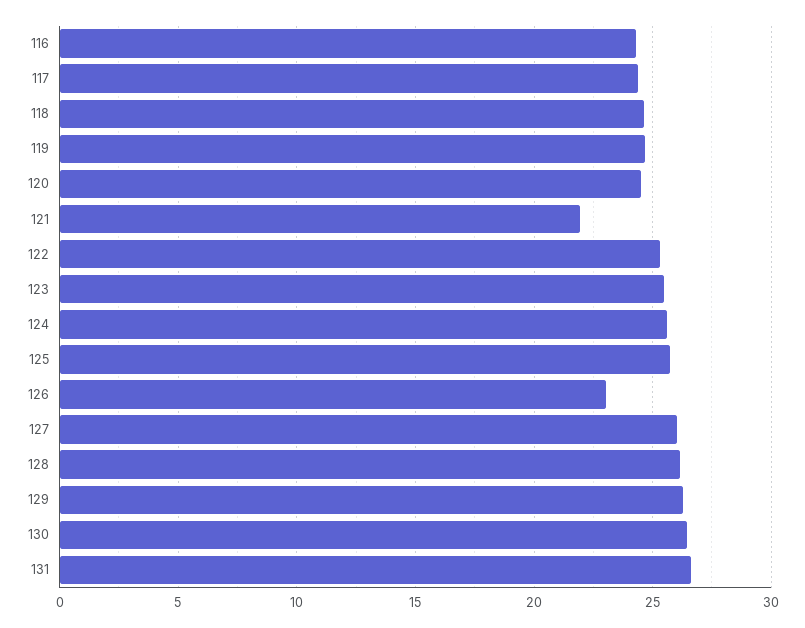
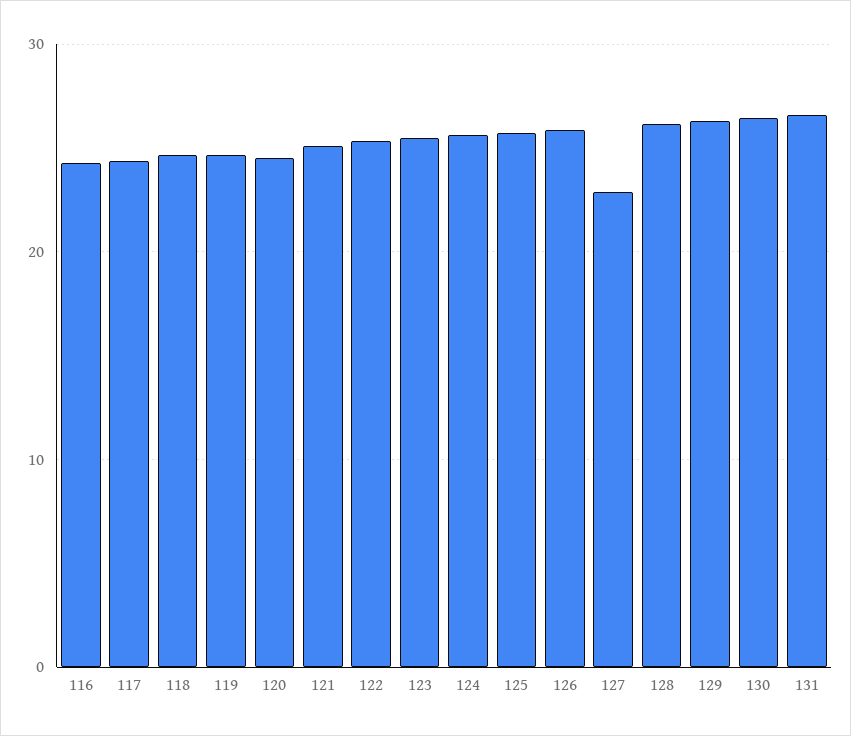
  {
    "116": 24.5,
    "117": 24.5,
    "118": 24.5,
    "119": 24.5,
    "120": 24.5,
-   "121": 22,
+   "121": 25,
    "122": 25.5,
    "123": 25.5,
    "124": 25.5,
    "125": 26,
-   "126": 23,
+   "126": 26,
-   "127": 26,
+   "127": 23,
    "128": 26,
    "129": 26.5,
    "130": 26.5,
    "131": 26.5
  }

